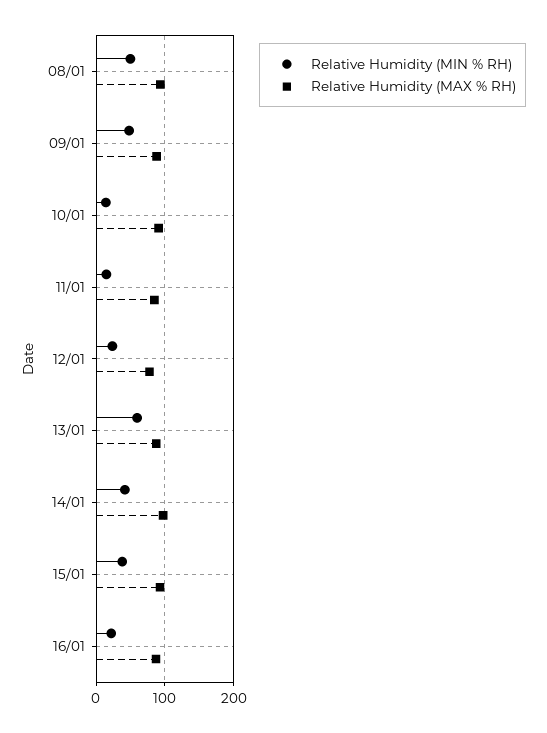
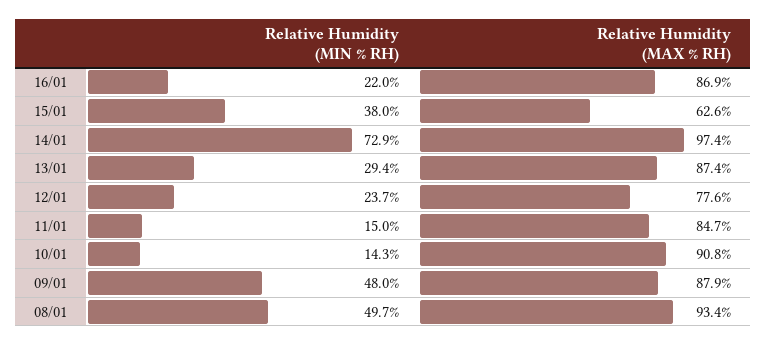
  {
    "Relative Humidity (MIN % RH)": {
      "08/01": 49.7,
      "09/01": 48,
      "10/01": 14.3,
      "11/01": 15,
      "12/01": 23.7,
-     "13/01": 60,
+     "13/01": 29.4,
-     "14/01": 40,
+     "14/01": 72.9,
      "15/01": 38,
      "16/01": 22
    },
    "Relative Humidity (MAX % RH)": {
      "08/01": 93.4,
      "09/01": 87.9,
      "10/01": 90.8,
      "11/01": 84.7,
      "12/01": 77.6,
      "13/01": 87.4,
      "14/01": 97.4,
-     "15/01": 90,
+     "15/01": 62.6,
      "16/01": 86.9
    }
  }

